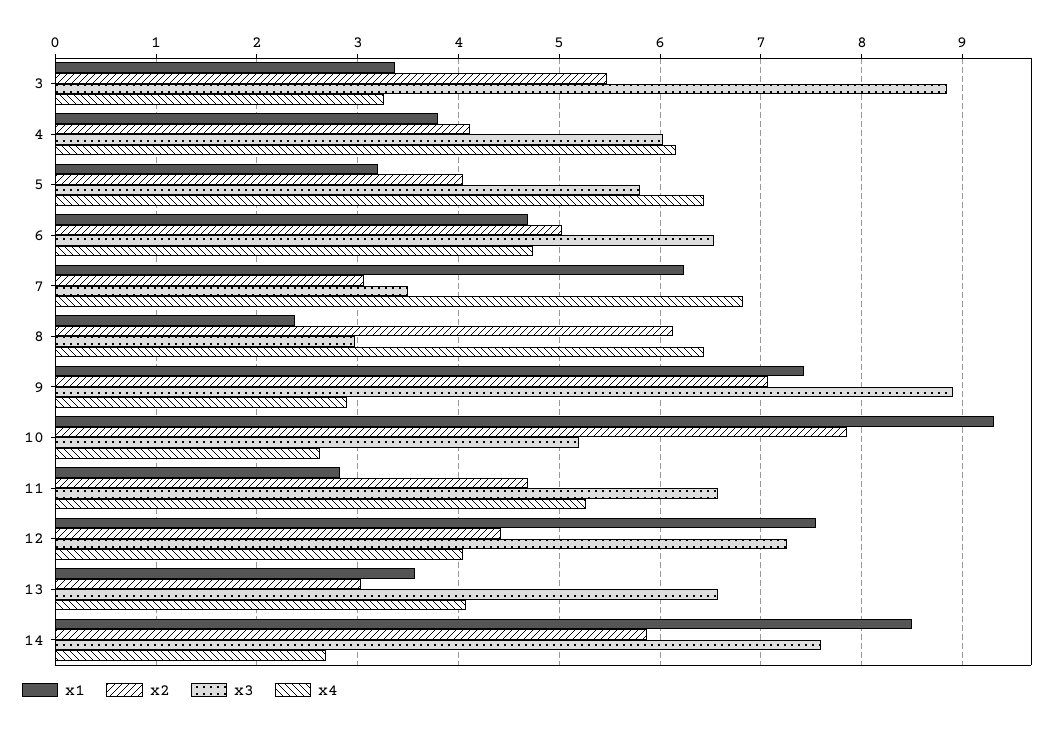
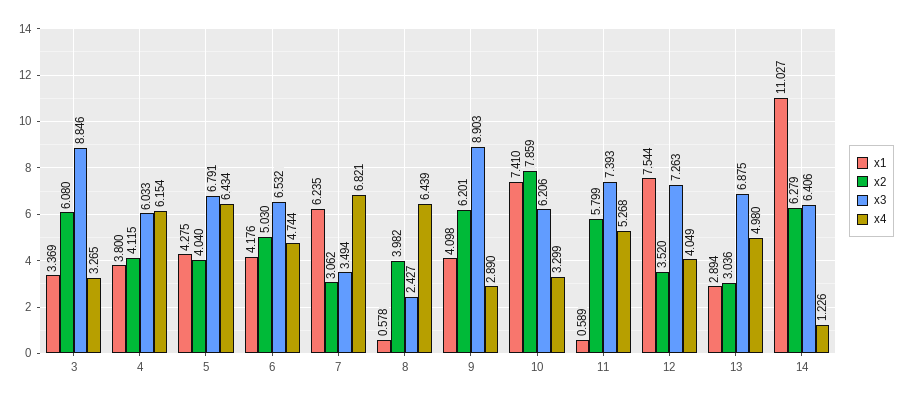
  {
    "x1": {
      "3": 3.369,
      "4": 3.8,
-     "5": 3.2,
+     "5": 4.275,
-     "6": 4.7,
+     "6": 4.176,
      "7": 6.235,
-     "8": 2.4,
+     "8": 0.578,
-     "9": 7.4,
+     "9": 4.098,
-     "10": 9.3,
+     "10": 7.41,
-     "11": 2.8,
+     "11": 0.589,
      "12": 7.544,
-     "13": 3.6,
+     "13": 2.894,
-     "14": 8.5
+     "14": 11.027
    },
    "x2": {
-     "3": 5.5,
+     "3": 6.08,
      "4": 4.115,
      "5": 4.04,
      "6": 5.03,
      "7": 3.062,
-     "8": 6.1,
+     "8": 3.982,
-     "9": 7.1,
+     "9": 6.201,
      "10": 7.859,
-     "11": 4.7,
+     "11": 5.799,
-     "12": 4.4,
+     "12": 3.52,
      "13": 3.036,
-     "14": 5.9
+     "14": 6.279
    },
    "x3": {
      "3": 8.846,
      "4": 6.033,
-     "5": 5.8,
+     "5": 6.791,
      "6": 6.532,
      "7": 3.494,
-     "8": 3,
+     "8": 2.427,
      "9": 8.903,
-     "10": 5.2,
+     "10": 6.206,
-     "11": 6.6,
+     "11": 7.393,
      "12": 7.263,
-     "13": 6.6,
+     "13": 6.875,
-     "14": 7.6
+     "14": 6.406
    },
    "x4": {
      "3": 3.265,
      "4": 6.154,
      "5": 6.434,
      "6": 4.744,
      "7": 6.821,
      "8": 6.439,
      "9": 2.89,
-     "10": 2.6,
+     "10": 3.299,
      "11": 5.268,
      "12": 4.049,
-     "13": 4.1,
+     "13": 4.98,
-     "14": 2.7
+     "14": 1.226
    }
  }

